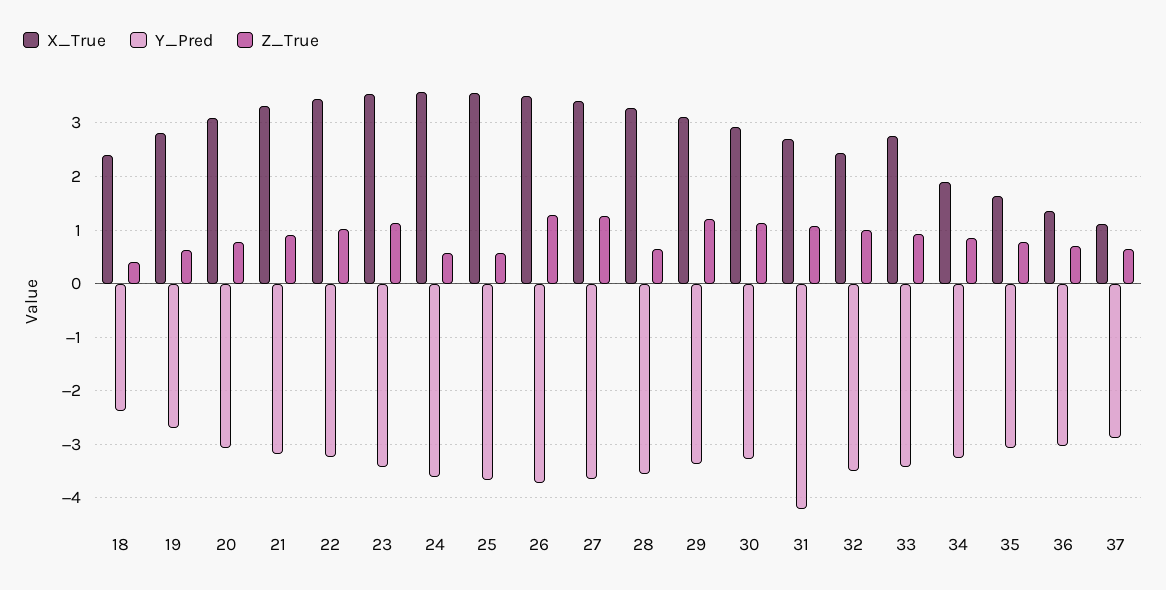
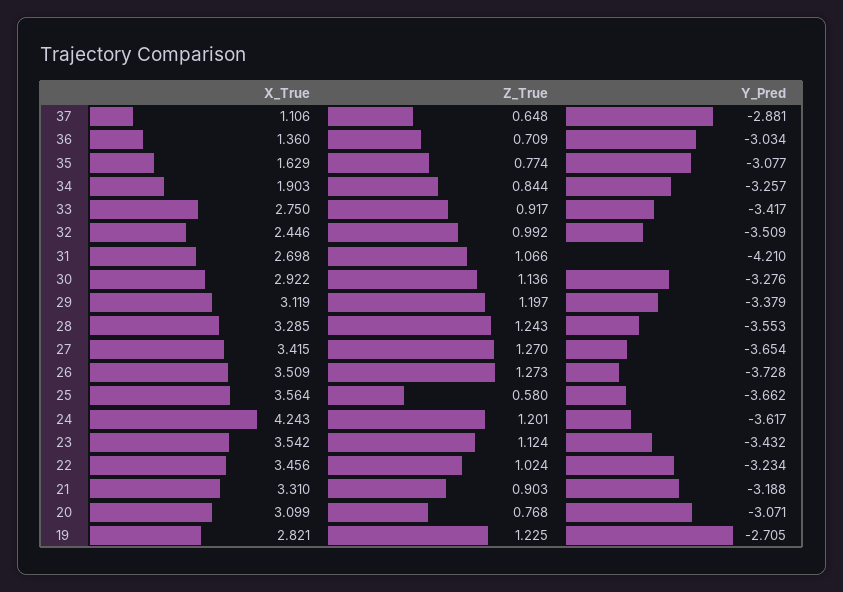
  {
    "X_True": {
-     "18": 2.4,
      "19": 2.821,
      "20": 3.099,
      "21": 3.31,
      "22": 3.456,
      "23": 3.542,
-     "24": 3.6,
+     "24": 4.243,
      "25": 3.564,
      "26": 3.509,
      "27": 3.415,
      "28": 3.285,
      "29": 3.119,
      "30": 2.922,
      "31": 2.698,
      "32": 2.446,
      "33": 2.75,
      "34": 1.903,
      "35": 1.629,
      "36": 1.36,
      "37": 1.106
    },
    "Y_Pred": {
-     "18": -2.4,
      "19": -2.705,
      "20": -3.071,
      "21": -3.188,
      "22": -3.234,
      "23": -3.432,
      "24": -3.617,
      "25": -3.662,
      "26": -3.728,
      "27": -3.654,
      "28": -3.553,
      "29": -3.379,
      "30": -3.276,
      "31": -4.21,
      "32": -3.509,
      "33": -3.417,
      "34": -3.257,
      "35": -3.077,
      "36": -3.034,
      "37": -2.881
    },
    "Z_True": {
-     "18": 0.4,
-     "19": 0.6,
+     "19": 1.225,
      "20": 0.768,
      "21": 0.903,
      "22": 1.024,
      "23": 1.124,
-     "24": 0.6,
+     "24": 1.201,
      "25": 0.58,
      "26": 1.273,
      "27": 1.27,
-     "28": 0.6,
+     "28": 1.243,
      "29": 1.197,
      "30": 1.136,
      "31": 1.066,
      "32": 0.992,
      "33": 0.917,
      "34": 0.844,
      "35": 0.774,
      "36": 0.709,
      "37": 0.648
    }
  }

